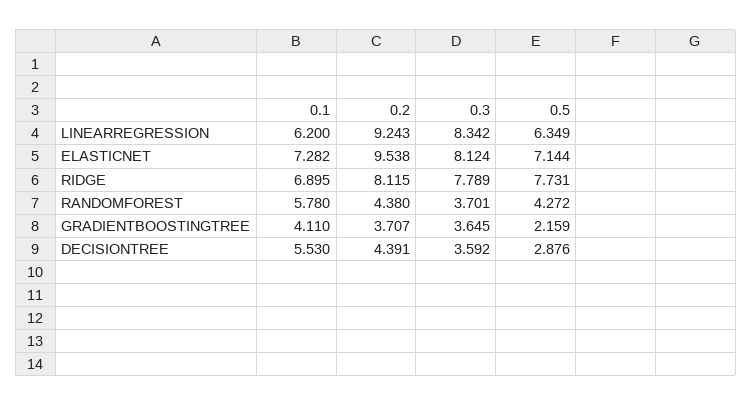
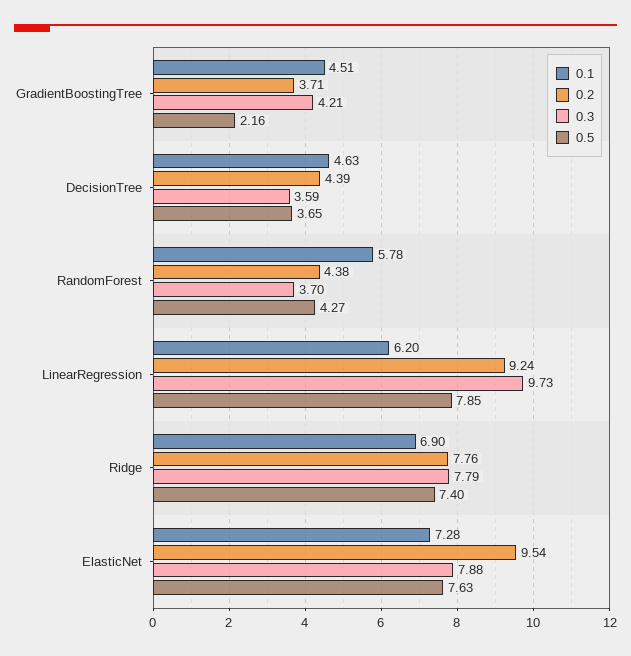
  {
    "0.1": {
      "LINEARREGRESSION": 6.2,
      "ELASTICNET": 7.282,
      "RIDGE": 6.895,
      "RANDOMFOREST": 5.78,
-     "GRADIENTBOOSTINGTREE": 4.11,
+     "GRADIENTBOOSTINGTREE": 4.51,
-     "DECISIONTREE": 5.53
+     "DECISIONTREE": 4.63
    },
    "0.2": {
      "LINEARREGRESSION": 9.243,
      "ELASTICNET": 9.538,
-     "RIDGE": 8.115,
+     "RIDGE": 7.76,
      "RANDOMFOREST": 4.38,
      "GRADIENTBOOSTINGTREE": 3.707,
      "DECISIONTREE": 4.391
    },
    "0.3": {
-     "LINEARREGRESSION": 8.342,
+     "LINEARREGRESSION": 9.73,
-     "ELASTICNET": 8.124,
+     "ELASTICNET": 7.88,
      "RIDGE": 7.789,
      "RANDOMFOREST": 3.701,
-     "GRADIENTBOOSTINGTREE": 3.645,
+     "GRADIENTBOOSTINGTREE": 4.21,
      "DECISIONTREE": 3.592
    },
    "0.5": {
-     "LINEARREGRESSION": 6.349,
+     "LINEARREGRESSION": 7.85,
-     "ELASTICNET": 7.144,
+     "ELASTICNET": 7.63,
-     "RIDGE": 7.731,
+     "RIDGE": 7.4,
      "RANDOMFOREST": 4.272,
      "GRADIENTBOOSTINGTREE": 2.159,
-     "DECISIONTREE": 2.876
+     "DECISIONTREE": 3.65
    }
  }

